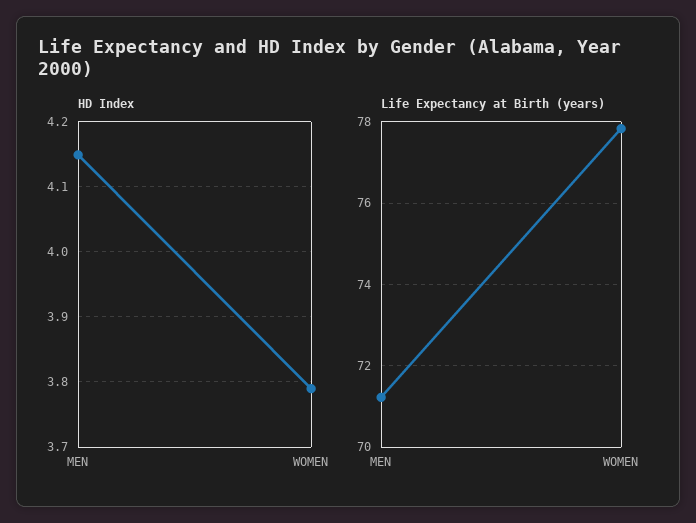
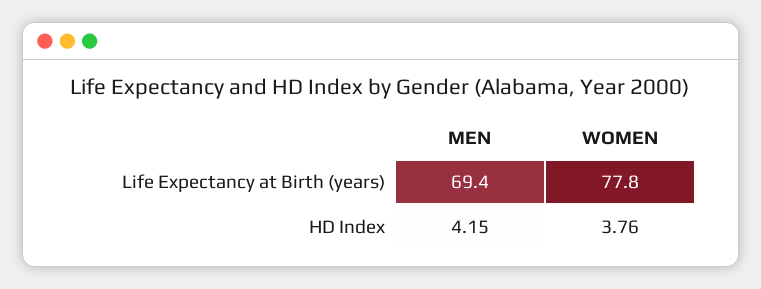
  {
    "HD Index": {
      "MEN": 4.15,
-     "WOMEN": 3.79
+     "WOMEN": 3.76
    },
    "Life Expectancy at Birth (years)": {
-     "MEN": 71.2,
+     "MEN": 69.4,
      "WOMEN": 77.8
    }
  }

